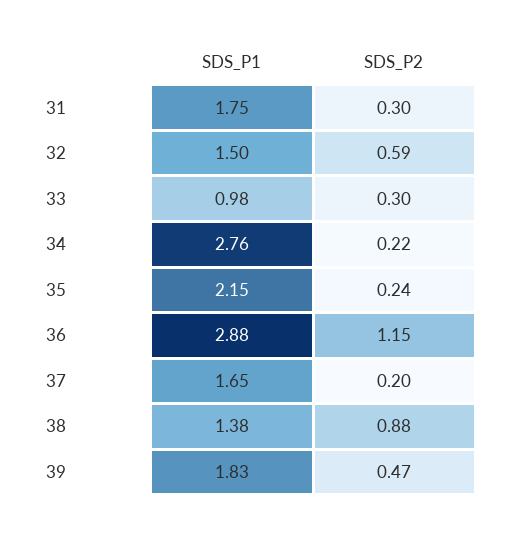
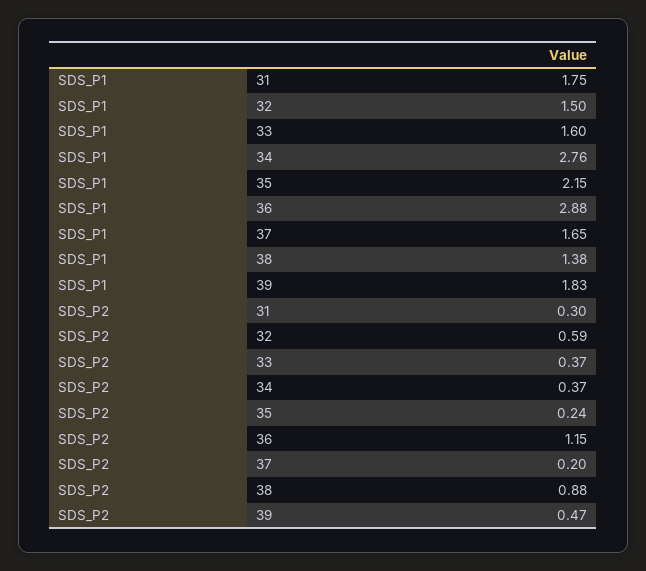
  {
    "SDS_P1": {
      "31": 1.75,
      "32": 1.5,
-     "33": 0.98,
+     "33": 1.6,
      "34": 2.76,
      "35": 2.15,
      "36": 2.88,
      "37": 1.65,
      "38": 1.38,
      "39": 1.83
    },
    "SDS_P2": {
      "31": 0.3,
      "32": 0.59,
-     "33": 0.3,
+     "33": 0.37,
-     "34": 0.22,
+     "34": 0.37,
      "35": 0.24,
      "36": 1.15,
      "37": 0.2,
      "38": 0.88,
      "39": 0.47
    }
  }

